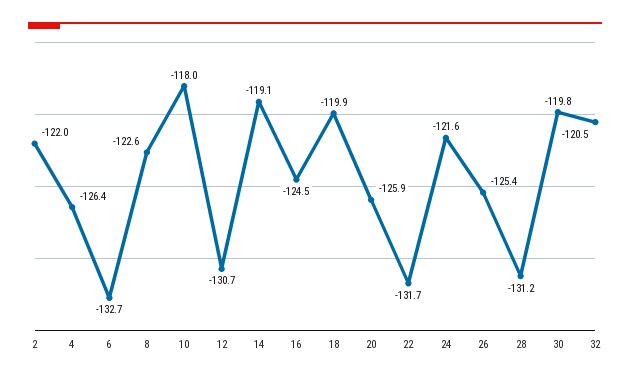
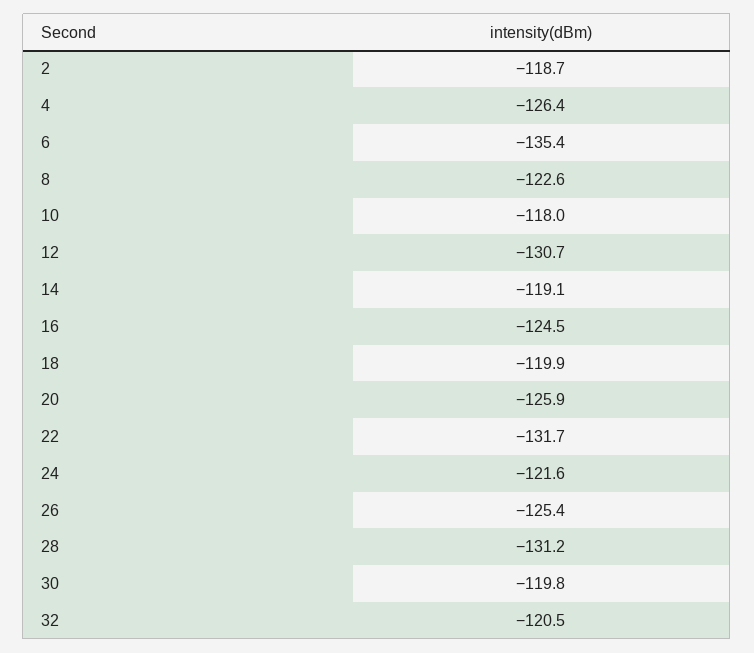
  {
-   "2": -122,
+   "2": -118.7,
    "4": -126.4,
-   "6": -132.7,
+   "6": -135.4,
    "8": -122.6,
    "10": -118,
    "12": -130.7,
    "14": -119.1,
    "16": -124.5,
    "18": -119.9,
    "20": -125.9,
    "22": -131.7,
    "24": -121.6,
    "26": -125.4,
    "28": -131.2,
    "30": -119.8,
    "32": -120.5
  }

